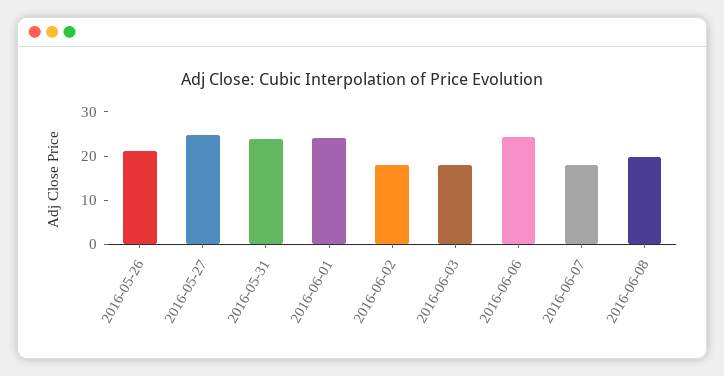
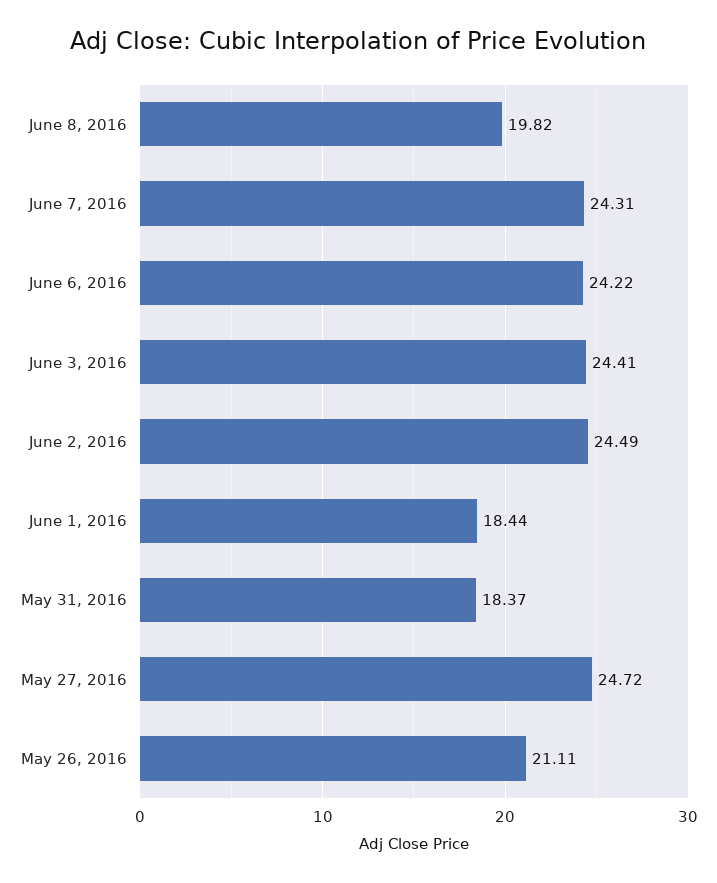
  {
    "2016-05-26": 21.11,
    "2016-05-27": 24.72,
-   "2016-05-31": 24,
+   "2016-05-31": 18.37,
-   "2016-06-01": 24,
+   "2016-06-01": 18.44,
-   "2016-06-02": 18,
+   "2016-06-02": 24.49,
-   "2016-06-03": 18,
+   "2016-06-03": 24.41,
    "2016-06-06": 24.22,
-   "2016-06-07": 18,
+   "2016-06-07": 24.31,
    "2016-06-08": 19.82
  }

